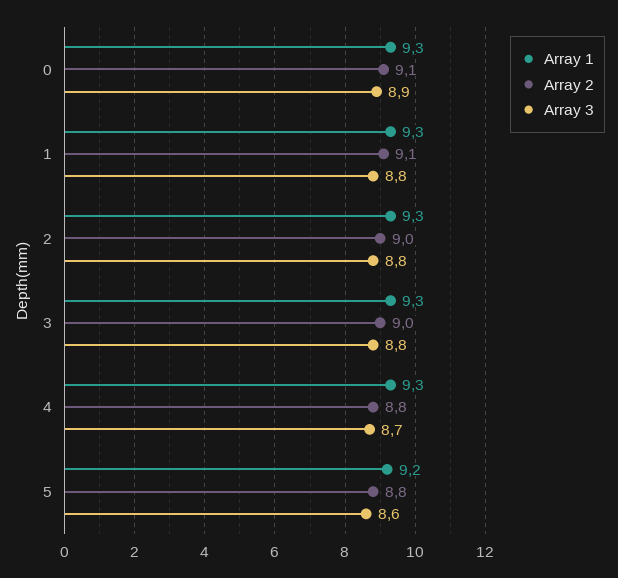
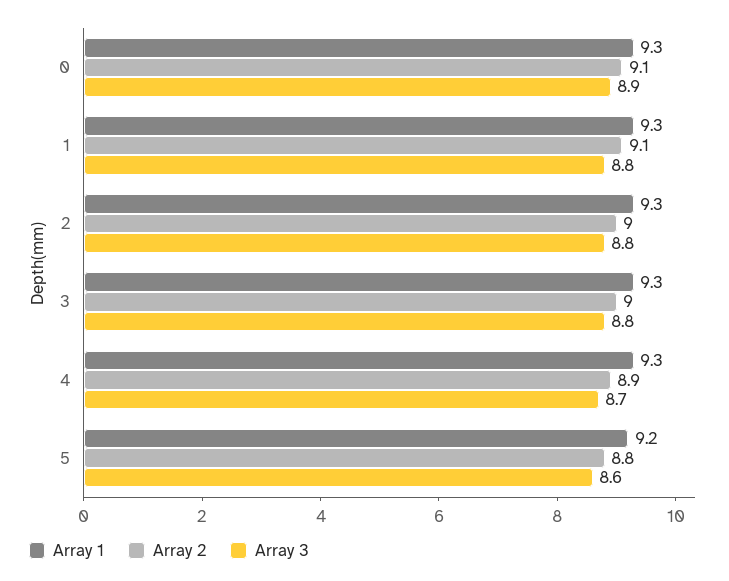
  {
    "Array 1": {
      "0": 9.3,
      "1": 9.3,
      "2": 9.3,
      "3": 9.3,
      "4": 9.3,
      "5": 9.2
    },
    "Array 2": {
      "0": 9.1,
      "1": 9.1,
      "2": 9,
      "3": 9,
-     "4": 8.8,
+     "4": 8.9,
      "5": 8.8
    },
    "Array 3": {
      "0": 8.9,
      "1": 8.8,
      "2": 8.8,
      "3": 8.8,
      "4": 8.7,
      "5": 8.6
    }
  }

